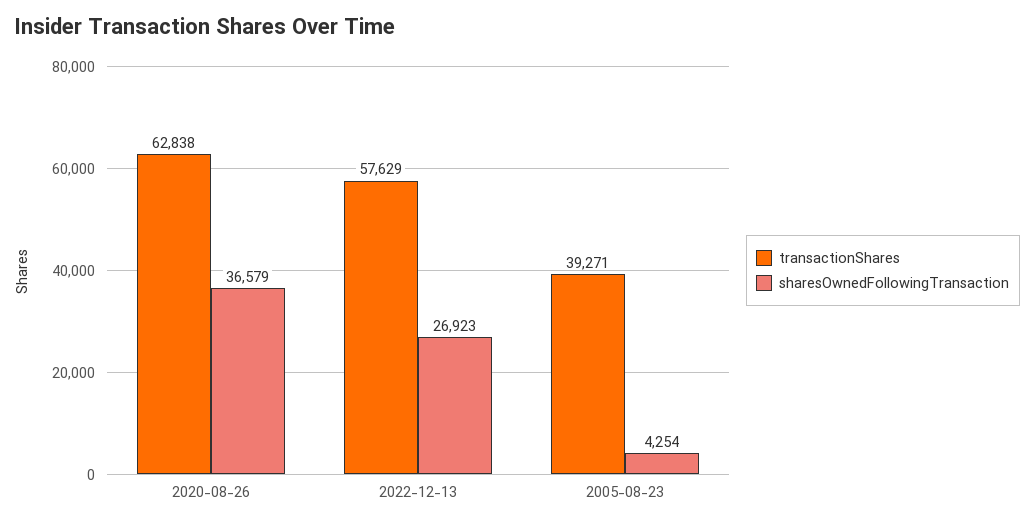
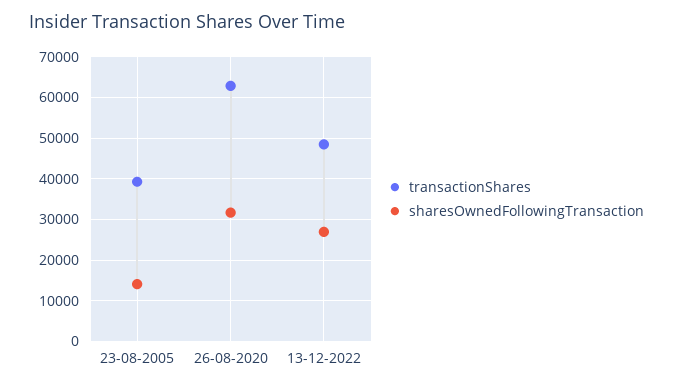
  {
    "transactionShares": {
      "2020-08-26": 62838,
-     "2022-12-13": 57629,
+     "2022-12-13": 48000,
      "2005-08-23": 39271
    },
    "sharesOwnedFollowingTransaction": {
-     "2020-08-26": 36579,
+     "2020-08-26": 32000,
      "2022-12-13": 26923,
-     "2005-08-23": 4254
+     "2005-08-23": 14000
    }
  }

